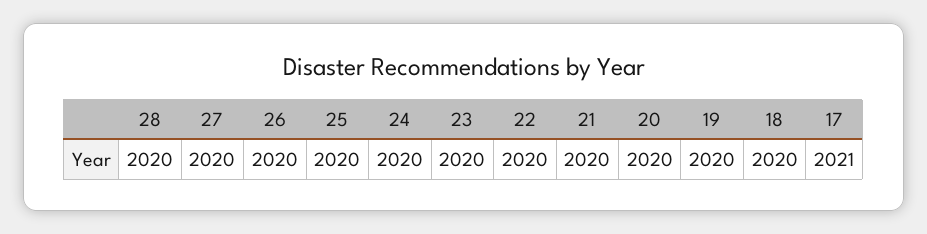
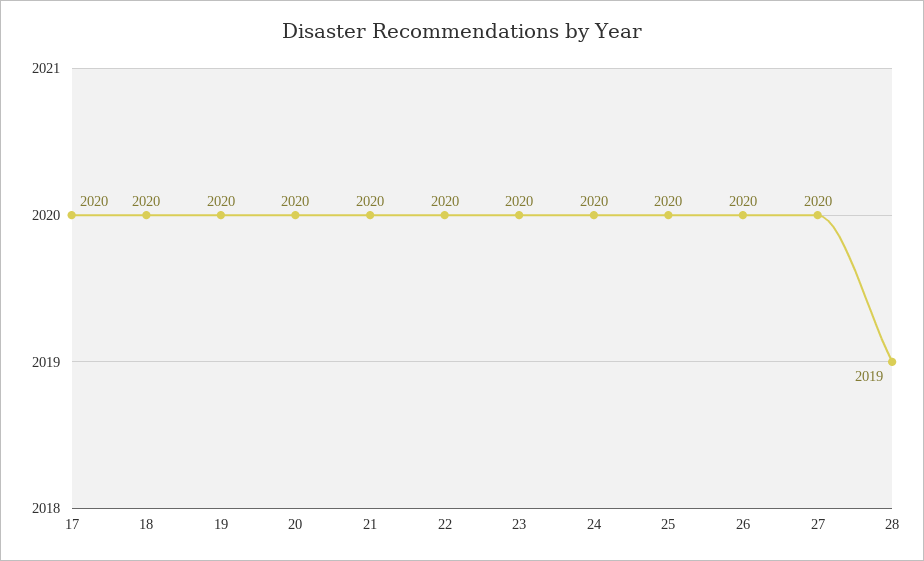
  {
-   "28": 2020,
+   "28": 2019,
    "27": 2020,
    "26": 2020,
    "25": 2020,
    "24": 2020,
    "23": 2020,
    "22": 2020,
    "21": 2020,
    "20": 2020,
    "19": 2020,
    "18": 2020,
-   "17": 2021
+   "17": 2020
  }

